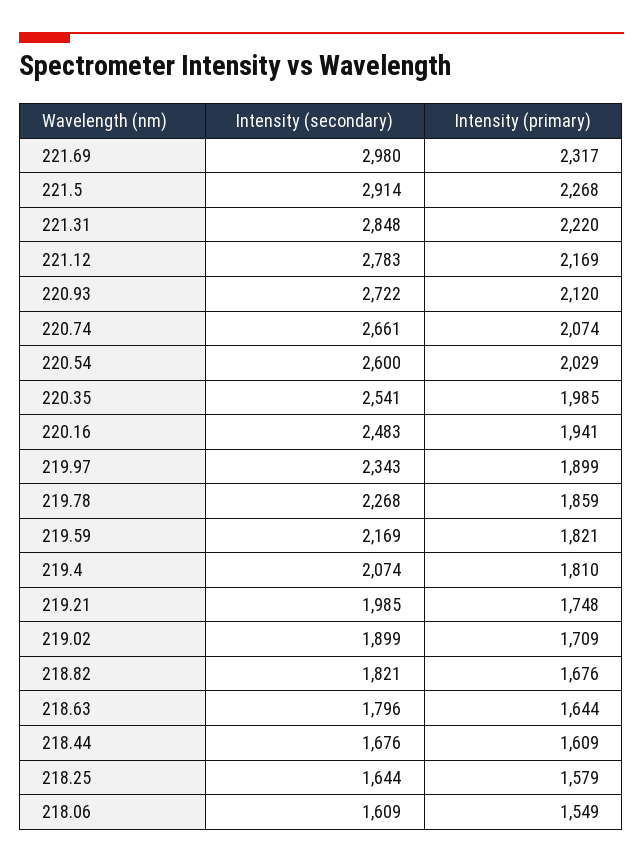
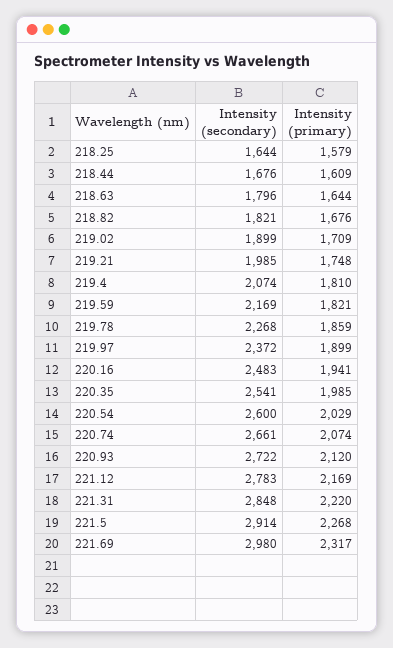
  {
    "Intensity (secondary)": {
      "221.69": 2980,
      "221.5": 2914,
      "221.31": 2848,
      "221.12": 2783,
      "220.93": 2722,
      "220.74": 2661,
      "220.54": 2600,
      "220.35": 2541,
      "220.16": 2483,
-     "219.97": 2343,
+     "219.97": 2372,
      "219.78": 2268,
      "219.59": 2169,
      "219.4": 2074,
      "219.21": 1985,
      "219.02": 1899,
      "218.82": 1821,
      "218.63": 1796,
      "218.44": 1676,
-     "218.25": 1644,
+     "218.25": 1644
-     "218.06": 1609
    },
    "Intensity (primary)": {
      "221.69": 2317,
      "221.5": 2268,
      "221.31": 2220,
      "221.12": 2169,
      "220.93": 2120,
      "220.74": 2074,
      "220.54": 2029,
      "220.35": 1985,
      "220.16": 1941,
      "219.97": 1899,
      "219.78": 1859,
      "219.59": 1821,
      "219.4": 1810,
      "219.21": 1748,
      "219.02": 1709,
      "218.82": 1676,
      "218.63": 1644,
      "218.44": 1609,
-     "218.25": 1579,
+     "218.25": 1579
-     "218.06": 1549
    }
  }

